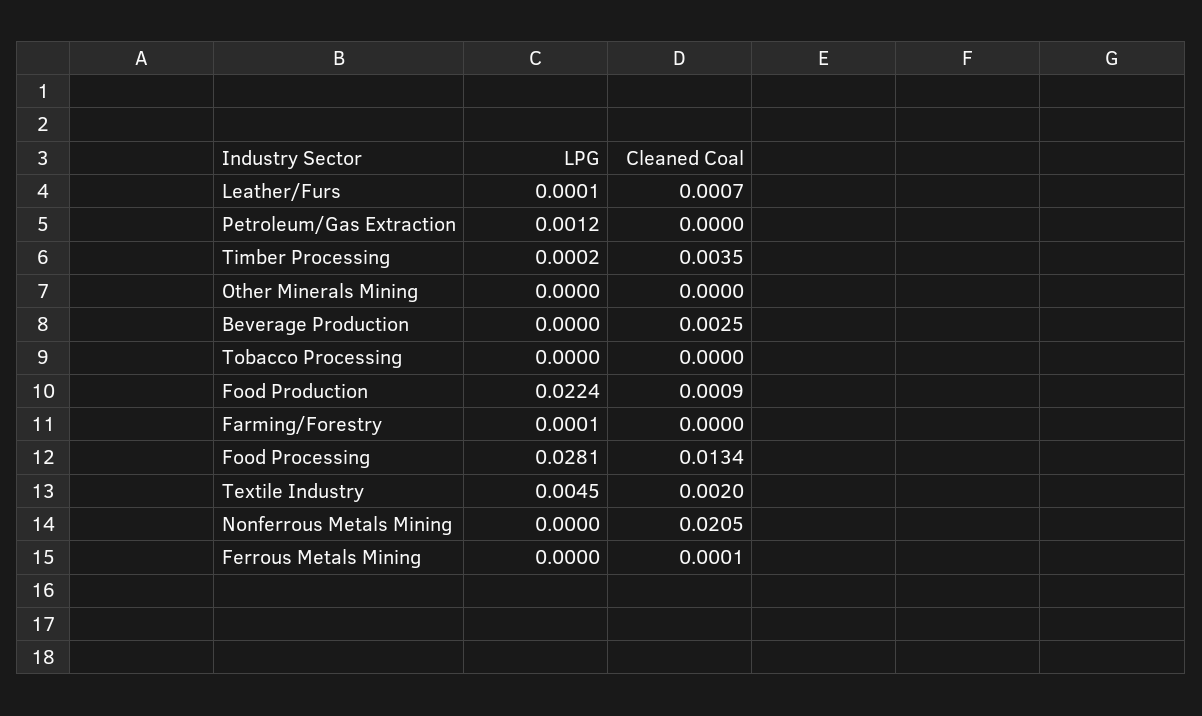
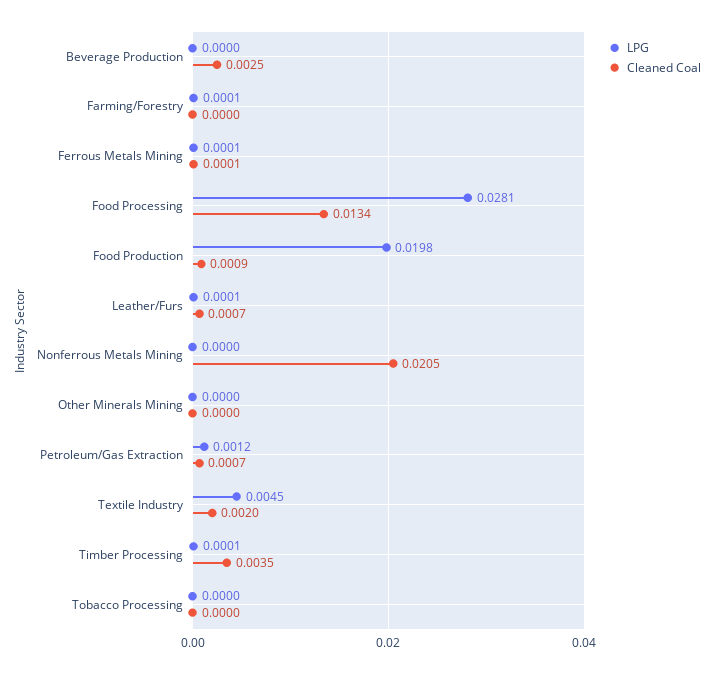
  {
    "LPG": {
      "Leather/Furs": 0.0001,
      "Petroleum/Gas Extraction": 0.0012,
-     "Timber Processing": 0.0002,
+     "Timber Processing": 0.0001,
      "Other Minerals Mining": 0,
      "Beverage Production": 0,
      "Tobacco Processing": 0,
-     "Food Production": 0.0224,
+     "Food Production": 0.0198,
      "Farming/Forestry": 0.0001,
      "Food Processing": 0.0281,
      "Textile Industry": 0.0045,
      "Nonferrous Metals Mining": 0,
-     "Ferrous Metals Mining": 0
+     "Ferrous Metals Mining": 0.0001
    },
    "Cleaned Coal": {
      "Leather/Furs": 0.0007,
-     "Petroleum/Gas Extraction": 0,
+     "Petroleum/Gas Extraction": 0.0007,
      "Timber Processing": 0.0035,
      "Other Minerals Mining": 0,
      "Beverage Production": 0.0025,
      "Tobacco Processing": 0,
      "Food Production": 0.0009,
      "Farming/Forestry": 0,
      "Food Processing": 0.0134,
      "Textile Industry": 0.002,
      "Nonferrous Metals Mining": 0.0205,
      "Ferrous Metals Mining": 0.0001
    }
  }

